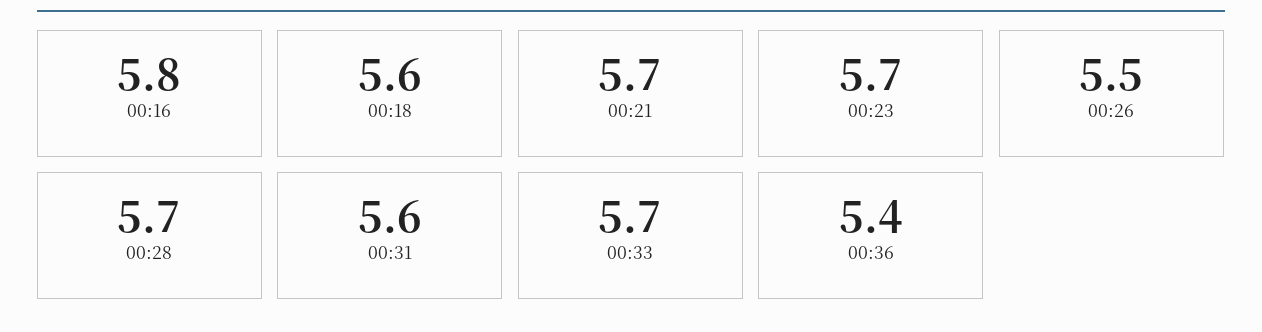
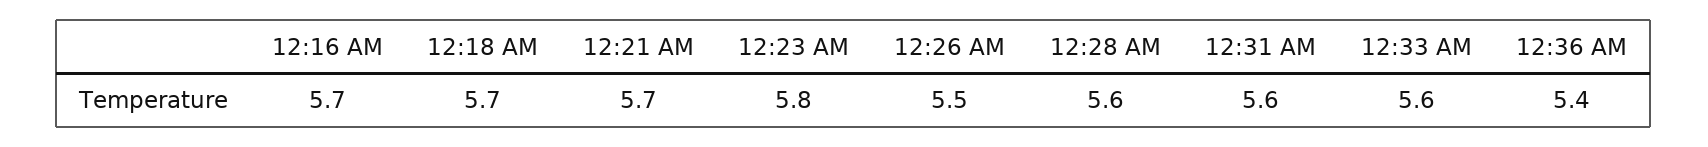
  {
-   "00:16": 5.8,
+   "00:16": 5.7,
-   "00:18": 5.6,
+   "00:18": 5.7,
    "00:21": 5.7,
-   "00:23": 5.7,
+   "00:23": 5.8,
    "00:26": 5.5,
-   "00:28": 5.7,
+   "00:28": 5.6,
    "00:31": 5.6,
-   "00:33": 5.7,
+   "00:33": 5.6,
    "00:36": 5.4
  }

